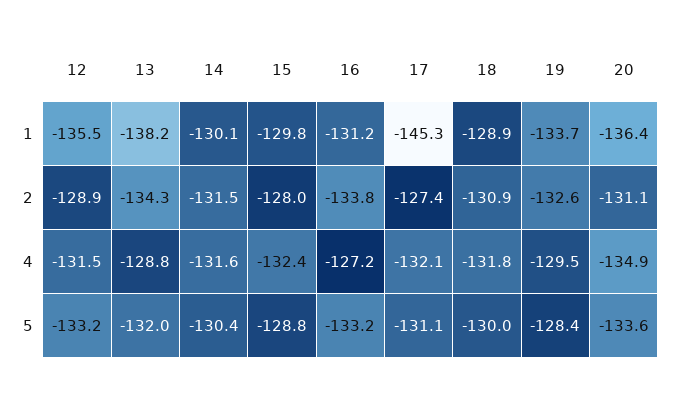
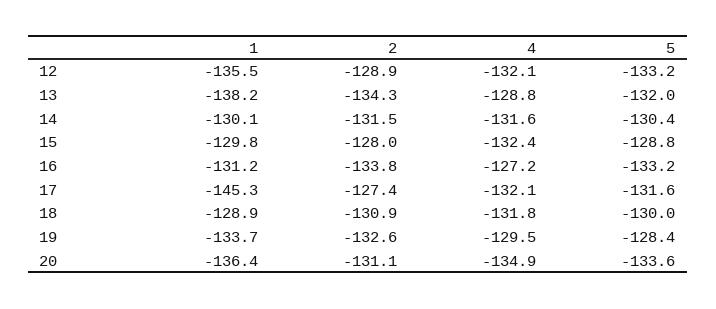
  {
    "12": {
      "1": -135.5,
      "2": -128.9,
-     "4": -131.5,
+     "4": -132.1,
      "5": -133.2
    },
    "13": {
      "1": -138.2,
      "2": -134.3,
      "4": -128.8,
      "5": -132
    },
    "14": {
      "1": -130.1,
      "2": -131.5,
      "4": -131.6,
      "5": -130.4
    },
    "15": {
      "1": -129.8,
      "2": -128,
      "4": -132.4,
      "5": -128.8
    },
    "16": {
      "1": -131.2,
      "2": -133.8,
      "4": -127.2,
      "5": -133.2
    },
    "17": {
      "1": -145.3,
      "2": -127.4,
      "4": -132.1,
-     "5": -131.1
+     "5": -131.6
    },
    "18": {
      "1": -128.9,
      "2": -130.9,
      "4": -131.8,
      "5": -130
    },
    "19": {
      "1": -133.7,
      "2": -132.6,
      "4": -129.5,
      "5": -128.4
    },
    "20": {
      "1": -136.4,
      "2": -131.1,
      "4": -134.9,
      "5": -133.6
    }
  }

